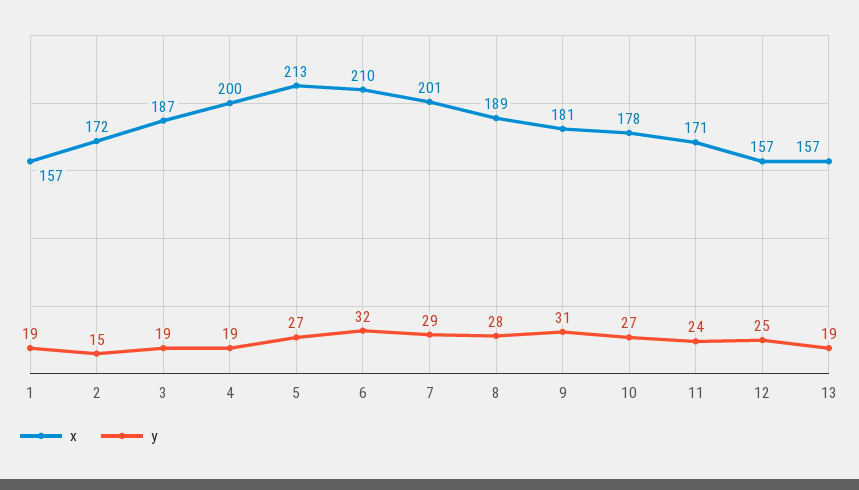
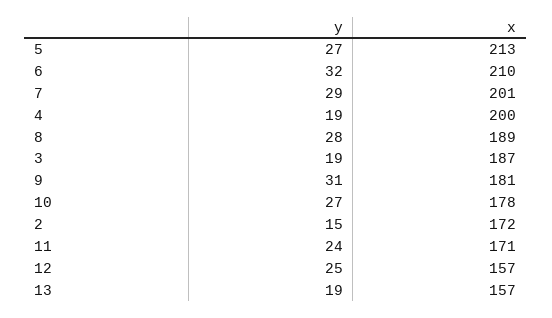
  {
    "x": {
-     "1": 157,
      "2": 172,
      "3": 187,
      "4": 200,
      "5": 213,
      "6": 210,
      "7": 201,
      "8": 189,
      "9": 181,
      "10": 178,
      "11": 171,
      "12": 157,
      "13": 157
    },
    "y": {
-     "1": 19,
      "2": 15,
      "3": 19,
      "4": 19,
      "5": 27,
      "6": 32,
      "7": 29,
      "8": 28,
      "9": 31,
      "10": 27,
      "11": 24,
      "12": 25,
      "13": 19
    }
  }

